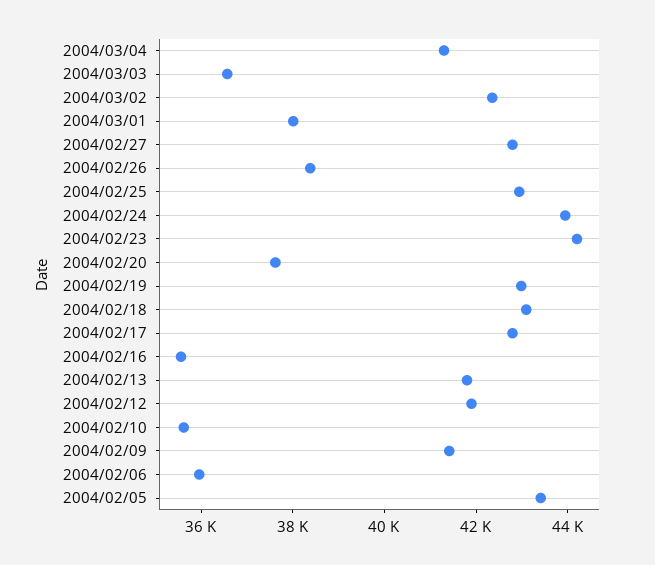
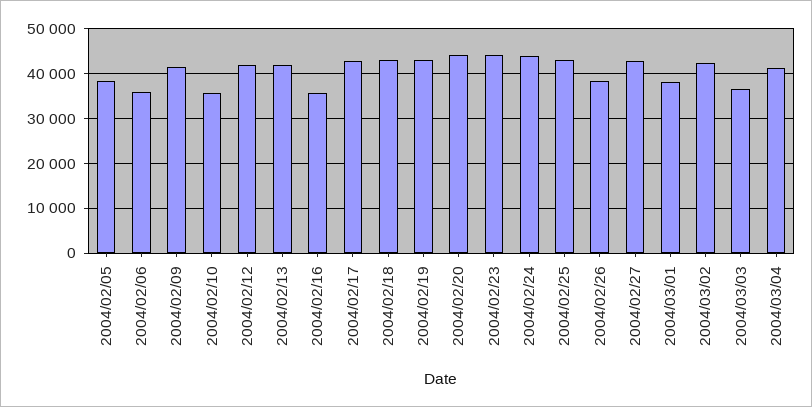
  {
    "2004/03/04": 41500,
    "2004/03/03": 36500,
    "2004/03/02": 42500,
    "2004/03/01": 38000,
    "2004/02/27": 43000,
    "2004/02/26": 38500,
    "2004/02/25": 43000,
    "2004/02/24": 44000,
    "2004/02/23": 44000,
-   "2004/02/20": 37500,
+   "2004/02/20": 44000,
    "2004/02/19": 43000,
    "2004/02/18": 43000,
    "2004/02/17": 43000,
    "2004/02/16": 35500,
    "2004/02/13": 42000,
    "2004/02/12": 42000,
    "2004/02/10": 35500,
    "2004/02/09": 41500,
    "2004/02/06": 36000,
-   "2004/02/05": 43500
+   "2004/02/05": 38000
  }

